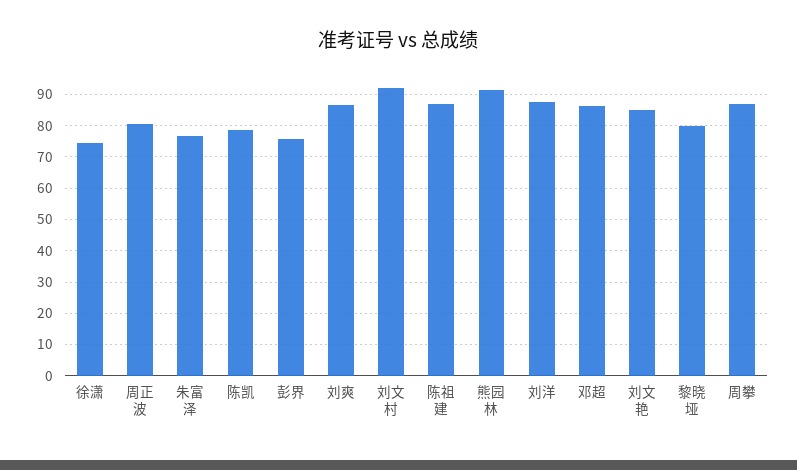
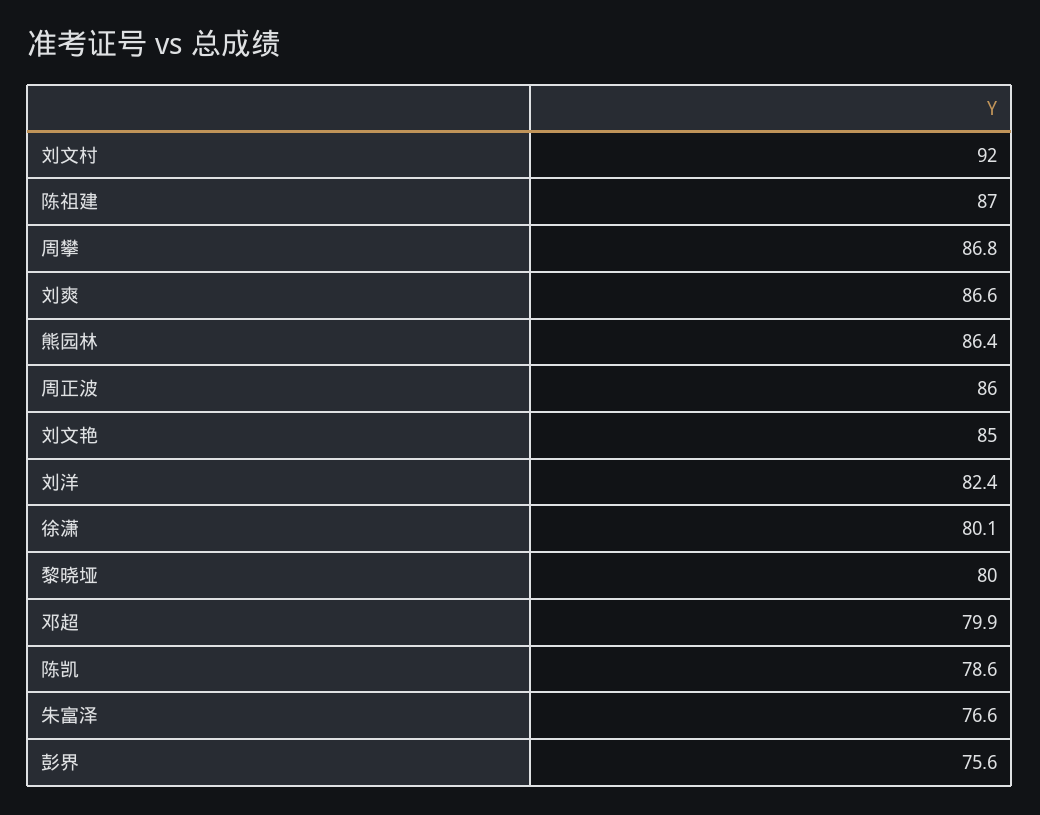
  {
-   "徐潇": 74,
+   "徐潇": 80.1,
-   "周正波": 80,
+   "周正波": 86,
    "朱富泽": 76.6,
    "陈凯": 78.6,
    "彭界": 75.6,
    "刘爽": 86.6,
    "刘文村": 92,
    "陈祖建": 87,
-   "熊园林": 92,
+   "熊园林": 86.4,
-   "刘洋": 88,
+   "刘洋": 82.4,
-   "邓超": 86,
+   "邓超": 79.9,
    "刘文艳": 85,
    "黎晓垭": 80,
    "周攀": 86.8
  }

